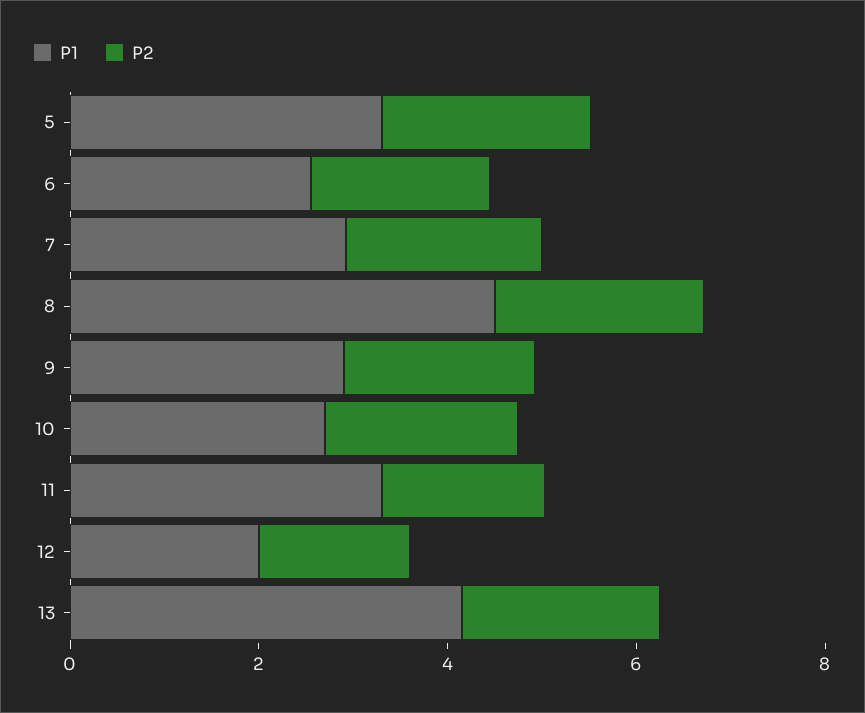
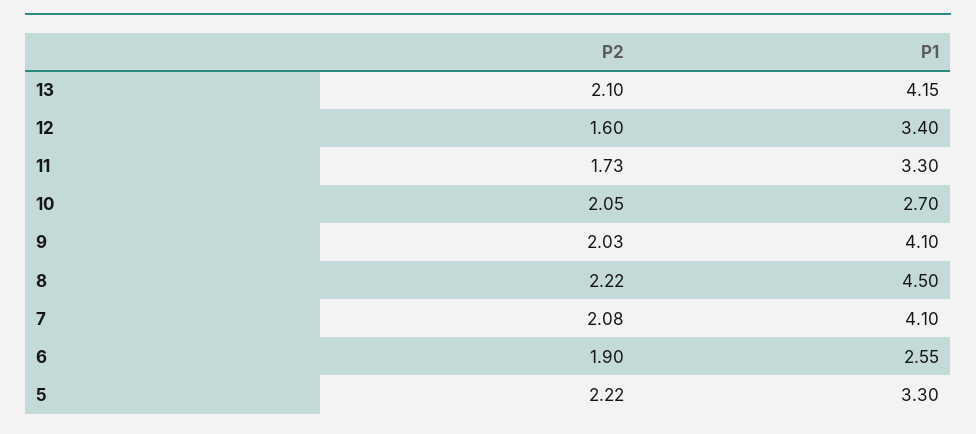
  {
    "P1": {
      "5": 3.3,
      "6": 2.55,
-     "7": 3,
+     "7": 4.1,
      "8": 4.5,
-     "9": 3,
+     "9": 4.1,
      "10": 2.7,
      "11": 3.3,
-     "12": 2,
+     "12": 3.4,
      "13": 4.15
    },
    "P2": {
      "5": 2.22,
      "6": 1.9,
      "7": 2.08,
      "8": 2.22,
      "9": 2.03,
      "10": 2.05,
      "11": 1.73,
      "12": 1.6,
      "13": 2.1
    }
  }

